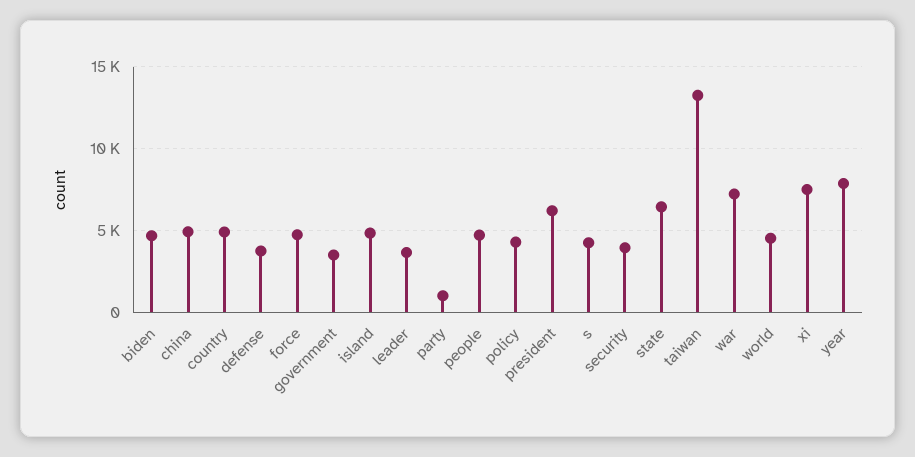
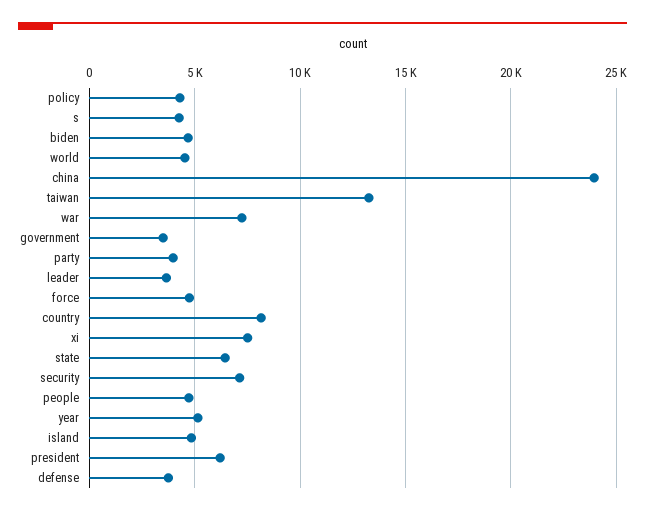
  {
    "biden": 4500,
-   "china": 5000,
+   "china": 24000,
-   "country": 5000,
+   "country": 8000,
    "defense": 3500,
    "force": 4500,
    "government": 3500,
    "island": 5000,
    "leader": 3500,
-   "party": 1000,
+   "party": 4000,
    "people": 4500,
    "policy": 4500,
    "president": 6000,
    "s": 4500,
-   "security": 4000,
+   "security": 7000,
    "state": 6500,
    "taiwan": 13500,
    "war": 7000,
    "world": 4500,
    "xi": 7500,
-   "year": 8000
+   "year": 5000
  }

